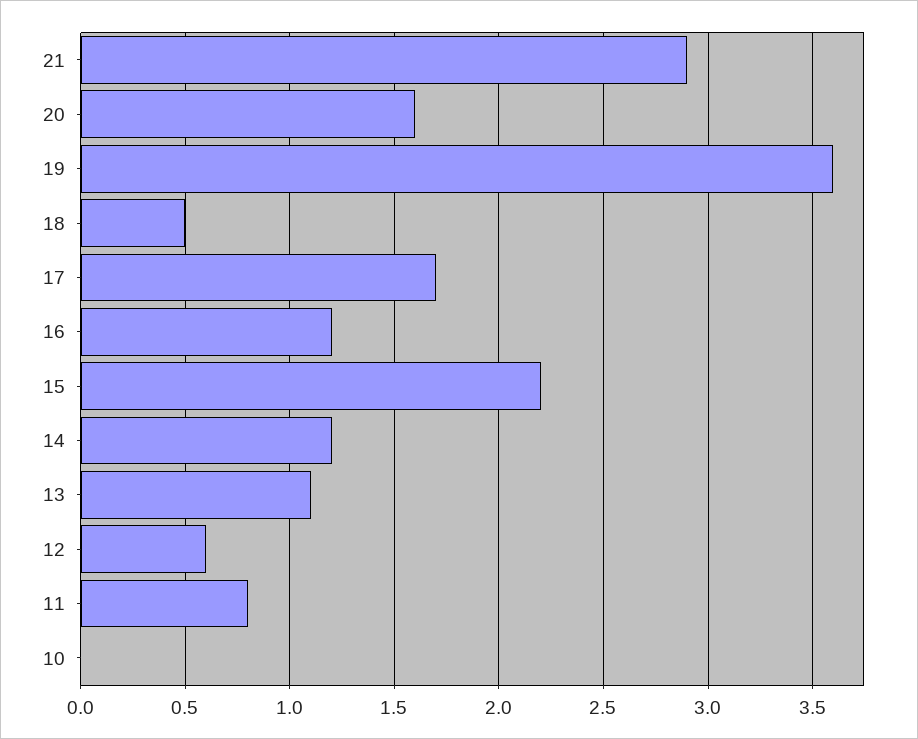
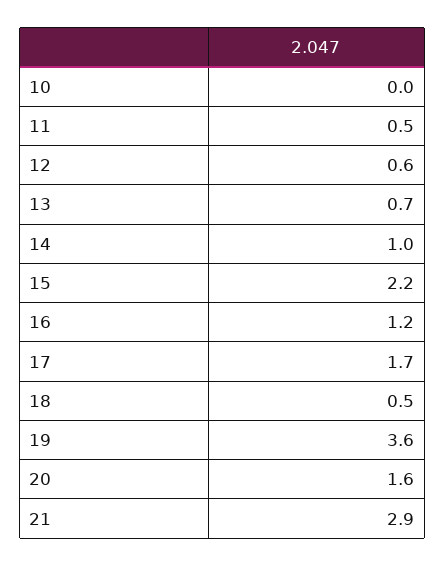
  {
    "21": 2.9,
    "20": 1.6,
    "19": 3.6,
    "18": 0.5,
    "17": 1.7,
    "16": 1.2,
    "15": 2.2,
-   "14": 1.2,
+   "14": 1,
-   "13": 1.1,
+   "13": 0.7,
    "12": 0.6,
-   "11": 0.8,
+   "11": 0.5,
    "10": 0
  }

